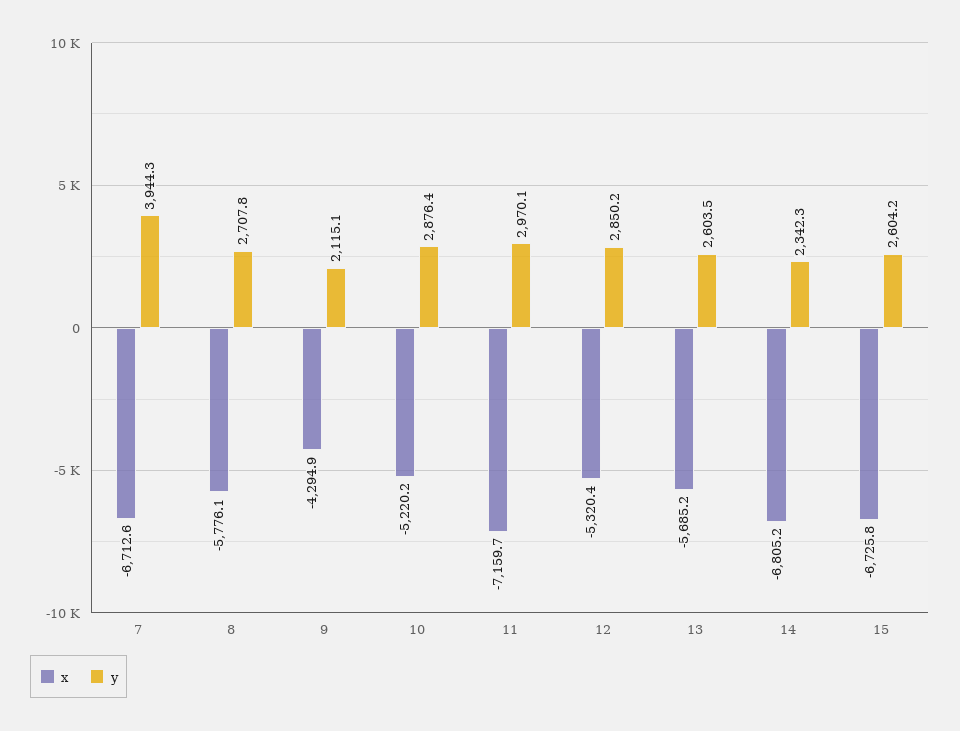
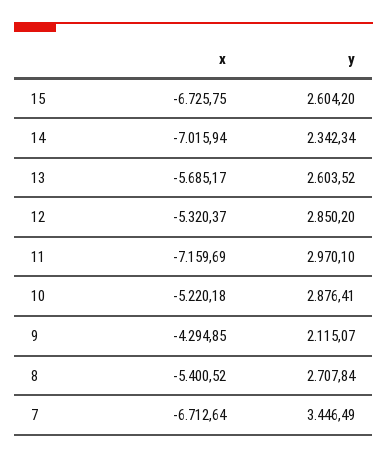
  {
    "x": {
      "7": -6712.64,
-     "8": -5776.1,
+     "8": -5400.52,
      "9": -4294.85,
      "10": -5220.18,
      "11": -7159.69,
      "12": -5320.37,
      "13": -5685.17,
-     "14": -6805.2,
+     "14": -7015.94,
      "15": -6725.75
    },
    "y": {
-     "7": 3944.3,
+     "7": 3446.49,
      "8": 2707.84,
      "9": 2115.07,
      "10": 2876.41,
      "11": 2970.1,
      "12": 2850.2,
      "13": 2603.52,
      "14": 2342.34,
      "15": 2604.2
    }
  }

